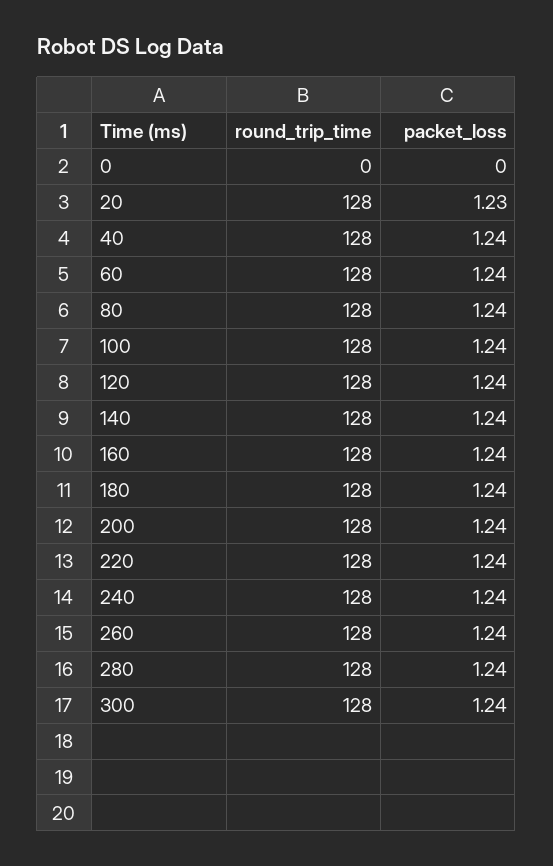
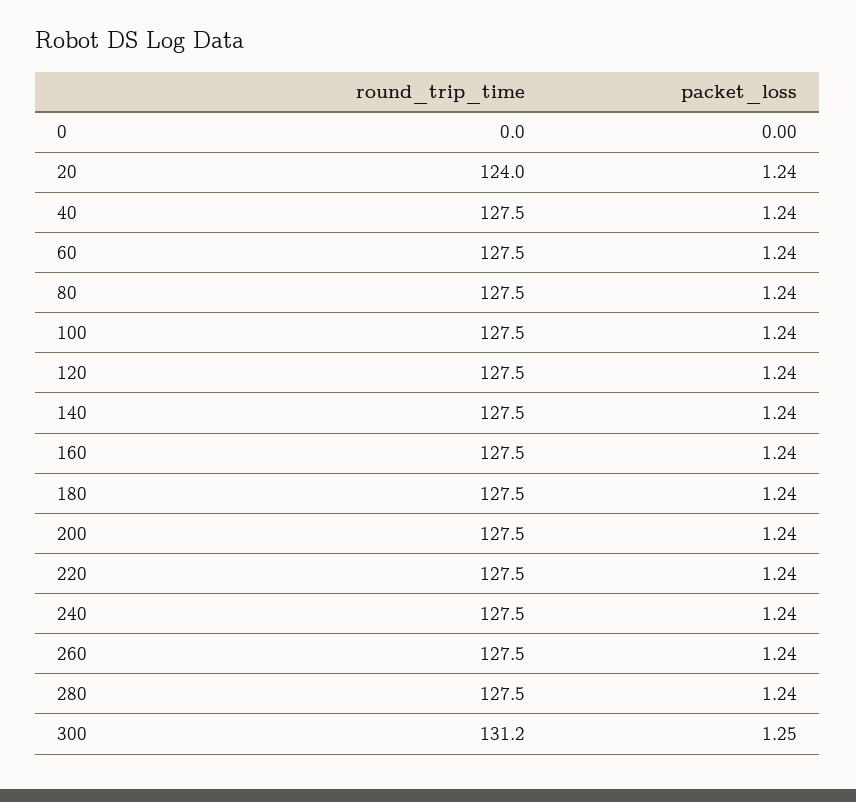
  {
    "round_trip_time": {
      "0": 0,
-     "20": 128,
+     "20": 124,
      "40": 127.5,
      "60": 127.5,
      "80": 127.5,
      "100": 127.5,
      "120": 127.5,
      "140": 127.5,
      "160": 127.5,
      "180": 127.5,
      "200": 127.5,
      "220": 127.5,
      "240": 127.5,
      "260": 127.5,
      "280": 127.5,
-     "300": 128
+     "300": 131.2
    },
    "packet_loss": {
      "0": 0,
-     "20": 1.23,
+     "20": 1.24,
      "40": 1.24,
      "60": 1.24,
      "80": 1.24,
      "100": 1.24,
      "120": 1.24,
      "140": 1.24,
      "160": 1.24,
      "180": 1.24,
      "200": 1.24,
      "220": 1.24,
      "240": 1.24,
      "260": 1.24,
      "280": 1.24,
-     "300": 1.24
+     "300": 1.25
    }
  }

